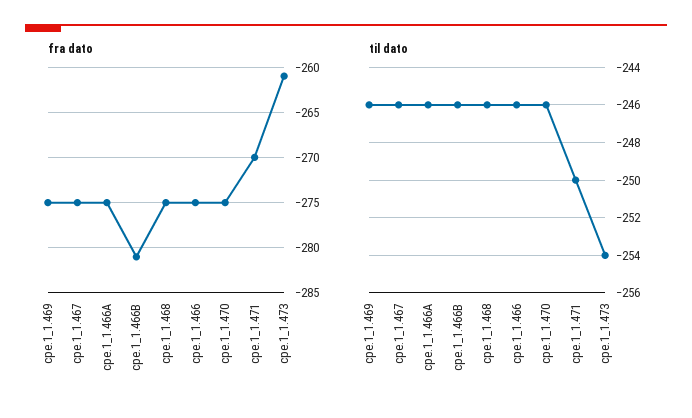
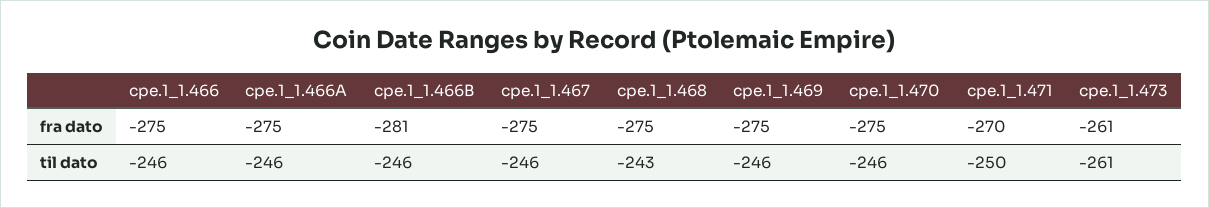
  {
    "fra dato": {
      "cpe.1_1.469": -275,
      "cpe.1_1.467": -275,
      "cpe.1_1.466A": -275,
      "cpe.1_1.466B": -281,
      "cpe.1_1.468": -275,
      "cpe.1_1.466": -275,
      "cpe.1_1.470": -275,
      "cpe.1_1.471": -270,
      "cpe.1_1.473": -261
    },
    "til dato": {
      "cpe.1_1.469": -246,
      "cpe.1_1.467": -246,
      "cpe.1_1.466A": -246,
      "cpe.1_1.466B": -246,
-     "cpe.1_1.468": -246,
+     "cpe.1_1.468": -243,
      "cpe.1_1.466": -246,
      "cpe.1_1.470": -246,
      "cpe.1_1.471": -250,
-     "cpe.1_1.473": -254
+     "cpe.1_1.473": -261
    }
  }

